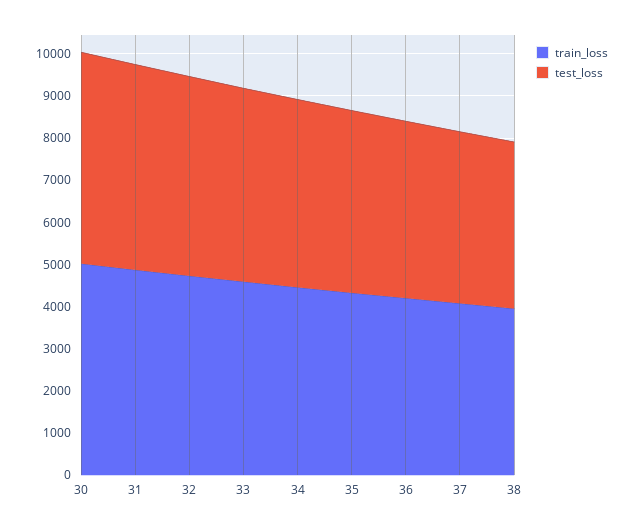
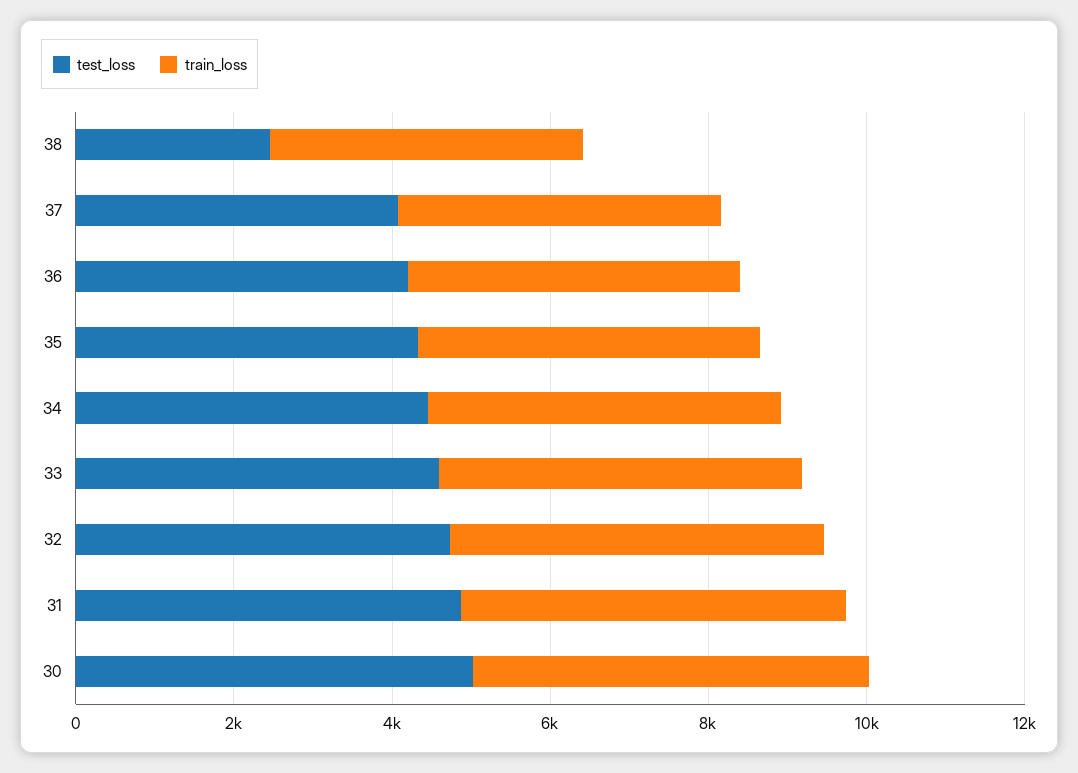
  {
    "train_loss": {
      "30": 5000,
      "31": 4800,
      "32": 4800,
      "33": 4600,
      "34": 4400,
      "35": 4400,
      "36": 4200,
      "37": 4000,
      "38": 4000
    },
    "test_loss": {
      "30": 5000,
      "31": 4800,
      "32": 4800,
      "33": 4600,
      "34": 4400,
      "35": 4400,
      "36": 4200,
      "37": 4000,
-     "38": 4000
+     "38": 2500
    }
  }

